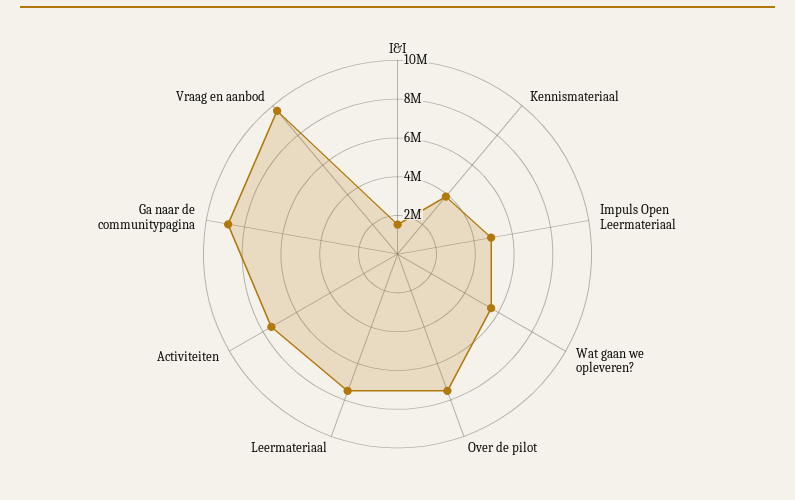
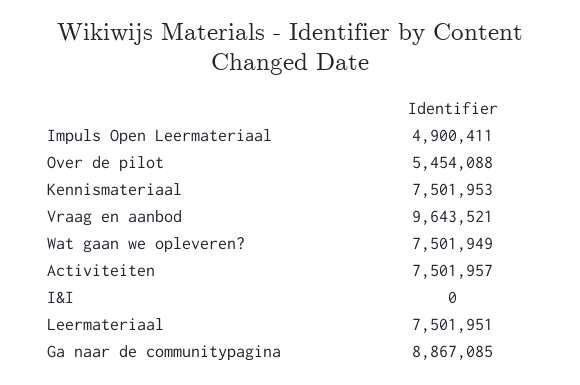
  {
-   "I&I": 1500000,
+   "I&I": 0,
-   "Kennismateriaal": 4000000,
+   "Kennismateriaal": 7501953,
    "Impuls Open Leermateriaal": 4900411,
-   "Wat gaan we opleveren?": 5500000,
+   "Wat gaan we opleveren?": 7501949,
-   "Over de pilot": 7500000,
+   "Over de pilot": 5454088,
    "Leermateriaal": 7501951,
    "Activiteiten": 7501957,
    "Ga naar de communitypagina": 8867085,
    "Vraag en aanbod": 9643521
  }

